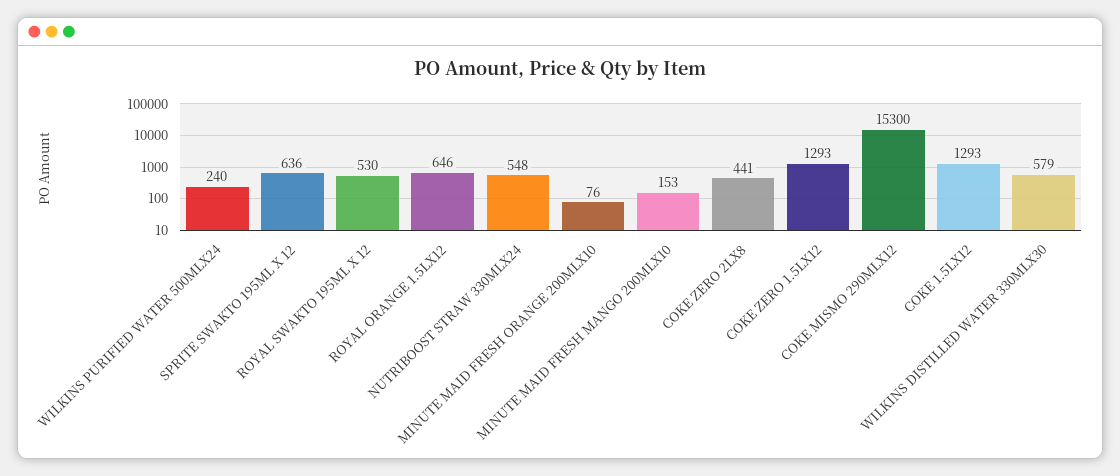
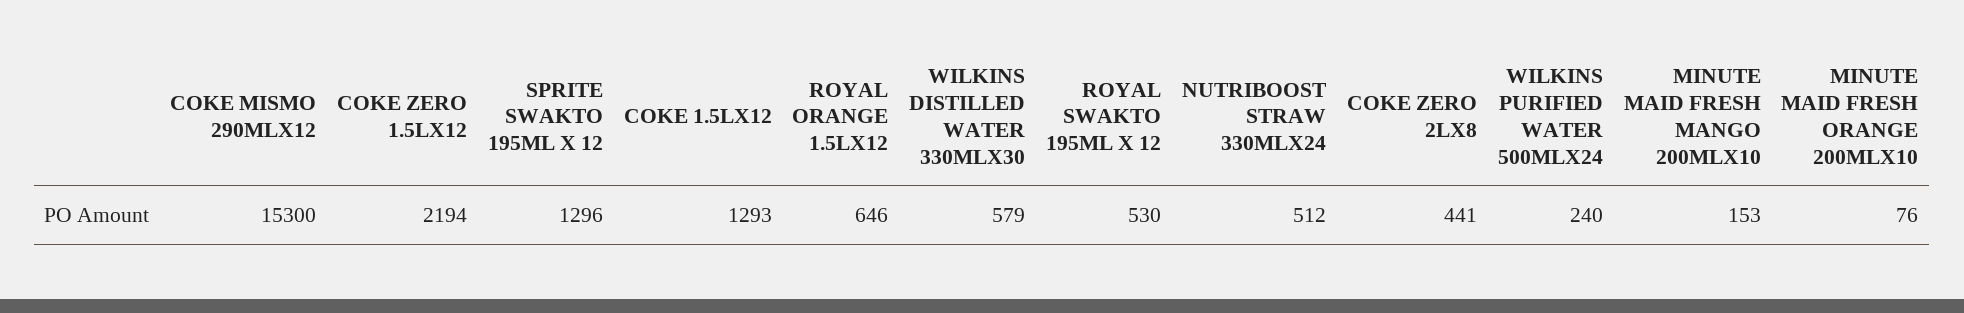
  {
    "WILKINS PURIFIED WATER 500MLX24": 240,
-   "SPRITE SWAKTO 195ML X 12": 636,
+   "SPRITE SWAKTO 195ML X 12": 1296,
    "ROYAL SWAKTO 195ML X 12": 530,
    "ROYAL ORANGE 1.5LX12": 646,
-   "NUTRIBOOST STRAW 330MLX24": 548,
+   "NUTRIBOOST STRAW 330MLX24": 512,
    "MINUTE MAID FRESH ORANGE 200MLX10": 76,
    "MINUTE MAID FRESH MANGO 200MLX10": 153,
    "COKE ZERO 2LX8": 441,
-   "COKE ZERO 1.5LX12": 1293,
+   "COKE ZERO 1.5LX12": 2194,
    "COKE MISMO 290MLX12": 15300,
    "COKE 1.5LX12": 1293,
    "WILKINS DISTILLED WATER 330MLX30": 579
  }

